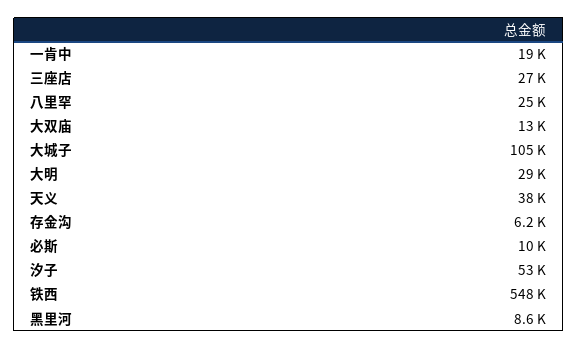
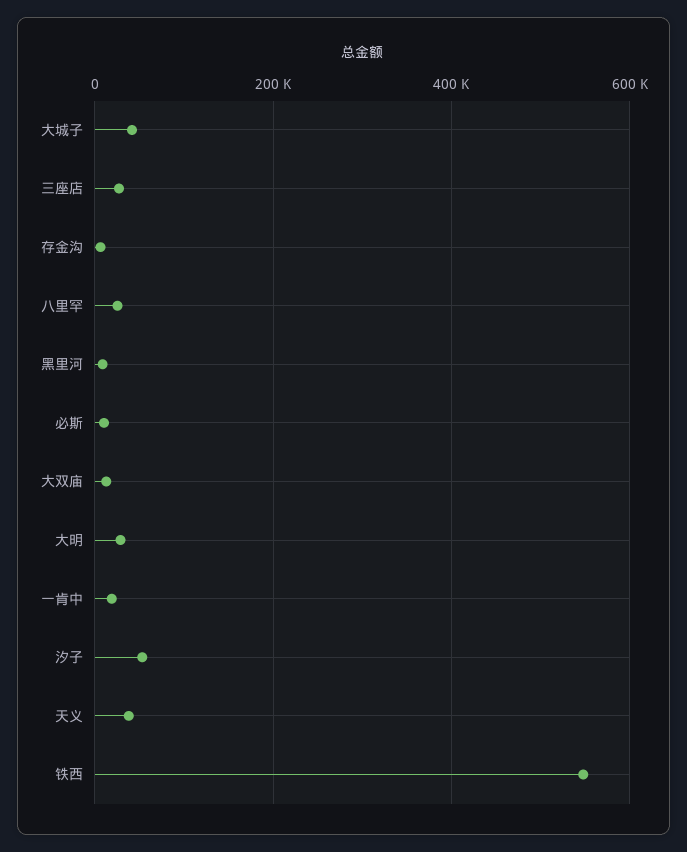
  {
    "一肯中": 19000,
    "三座店": 27000,
    "八里罕": 25000,
    "大双庙": 13000,
-   "大城子": 105000,
+   "大城子": 40000,
    "大明": 29000,
    "天义": 38000,
    "存金沟": 6200,
    "必斯": 10000,
    "汐子": 53000,
    "铁西": 548000,
    "黑里河": 8600
  }

